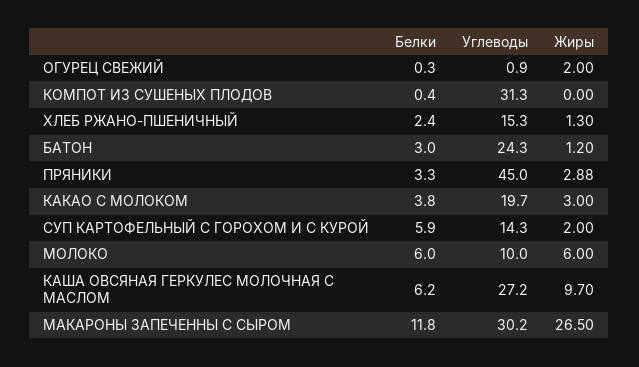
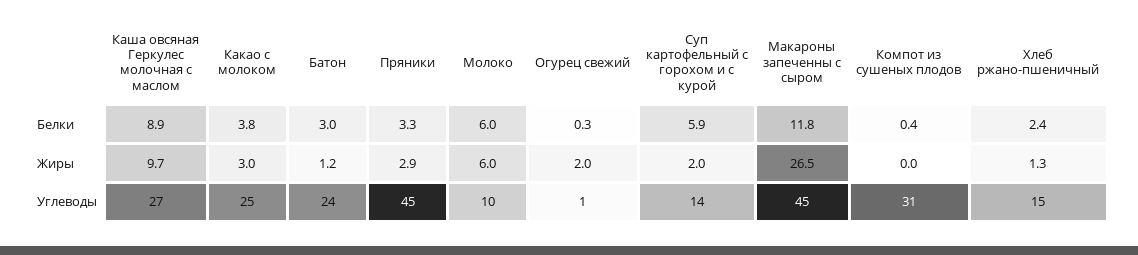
  {
    "Белки": {
      "ОГУРЕЦ СВЕЖИЙ": 0.3,
      "КОМПОТ ИЗ СУШЕНЫХ ПЛОДОВ": 0.4,
      "ХЛЕБ РЖАНО-ПШЕНИЧНЫЙ": 2.4,
      "БАТОН": 3,
      "ПРЯНИКИ": 3.3,
      "КАКАО С МОЛОКОМ": 3.8,
      "СУП КАРТОФЕЛЬНЫЙ С ГОРОХОМ И С КУРОЙ": 5.9,
      "МОЛОКО": 6,
-     "КАША ОВСЯНАЯ ГЕРКУЛЕС МОЛОЧНАЯ С МАСЛОМ": 6.2,
+     "КАША ОВСЯНАЯ ГЕРКУЛЕС МОЛОЧНАЯ С МАСЛОМ": 8.9,
      "МАКАРОНЫ ЗАПЕЧЕННЫ С СЫРОМ": 11.8
    },
    "Углеводы": {
      "ОГУРЕЦ СВЕЖИЙ": 0.9,
      "КОМПОТ ИЗ СУШЕНЫХ ПЛОДОВ": 31.3,
      "ХЛЕБ РЖАНО-ПШЕНИЧНЫЙ": 15.3,
      "БАТОН": 24.3,
      "ПРЯНИКИ": 45,
-     "КАКАО С МОЛОКОМ": 19.7,
+     "КАКАО С МОЛОКОМ": 25,
      "СУП КАРТОФЕЛЬНЫЙ С ГОРОХОМ И С КУРОЙ": 14.3,
      "МОЛОКО": 10,
      "КАША ОВСЯНАЯ ГЕРКУЛЕС МОЛОЧНАЯ С МАСЛОМ": 27.2,
-     "МАКАРОНЫ ЗАПЕЧЕННЫ С СЫРОМ": 30.2
+     "МАКАРОНЫ ЗАПЕЧЕННЫ С СЫРОМ": 45
    },
    "Жиры": {
      "ОГУРЕЦ СВЕЖИЙ": 2,
      "КОМПОТ ИЗ СУШЕНЫХ ПЛОДОВ": 0,
      "ХЛЕБ РЖАНО-ПШЕНИЧНЫЙ": 1.3,
      "БАТОН": 1.2,
      "ПРЯНИКИ": 2.88,
      "КАКАО С МОЛОКОМ": 3,
      "СУП КАРТОФЕЛЬНЫЙ С ГОРОХОМ И С КУРОЙ": 2,
      "МОЛОКО": 6,
      "КАША ОВСЯНАЯ ГЕРКУЛЕС МОЛОЧНАЯ С МАСЛОМ": 9.7,
      "МАКАРОНЫ ЗАПЕЧЕННЫ С СЫРОМ": 26.5
    }
  }

